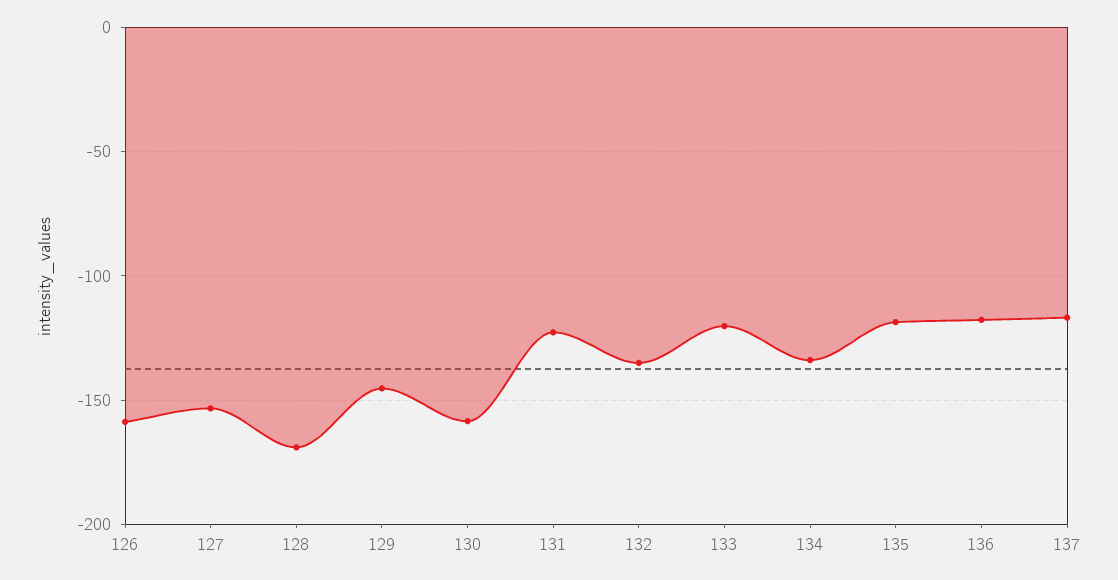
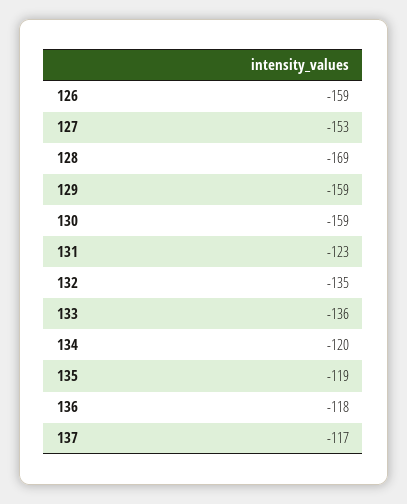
  {
    "126": -159,
    "127": -153,
    "128": -169,
-   "129": -145,
+   "129": -159,
    "130": -159,
    "131": -123,
    "132": -135,
-   "133": -120,
+   "133": -136,
-   "134": -135,
+   "134": -120,
    "135": -119,
    "136": -118,
    "137": -117
  }

